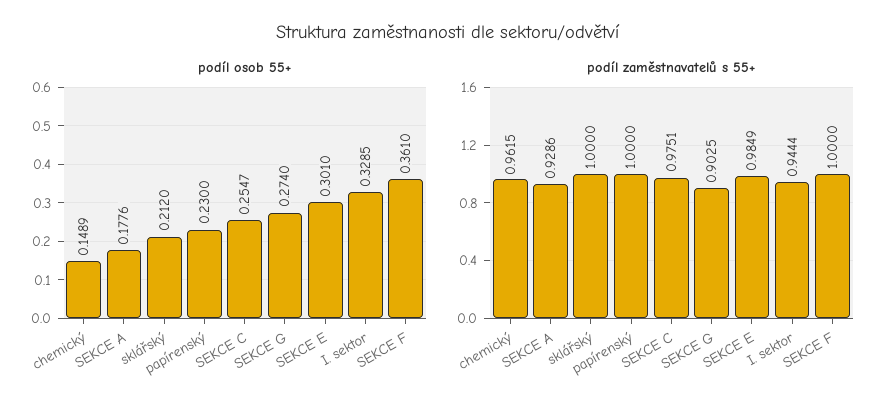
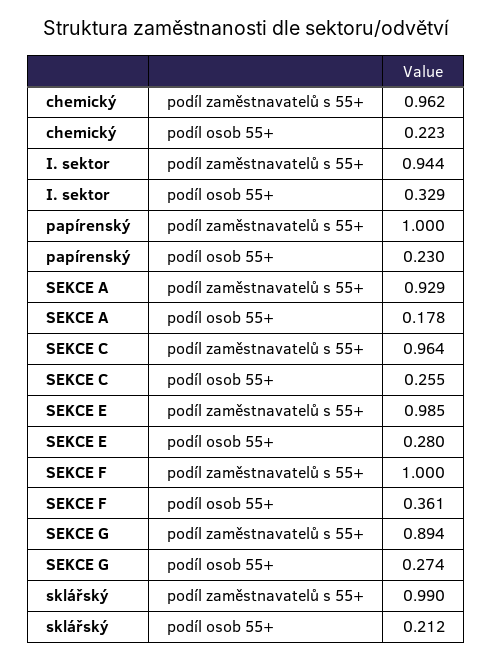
  {
    "podíl osob 55+": {
-     "chemický": 0.1489,
+     "chemický": 0.223,
      "SEKCE A": 0.1776,
      "sklářský": 0.212,
      "papírenský": 0.23,
      "SEKCE C": 0.2547,
      "SEKCE G": 0.274,
-     "SEKCE E": 0.301,
+     "SEKCE E": 0.28,
      "I. sektor": 0.3285,
      "SEKCE F": 0.361
    },
    "podíl zaměstnavatelů s 55+": {
      "chemický": 0.9615,
      "SEKCE A": 0.9286,
-     "sklářský": 1,
+     "sklářský": 0.99,
      "papírenský": 1,
-     "SEKCE C": 0.9751,
+     "SEKCE C": 0.964,
-     "SEKCE G": 0.9025,
+     "SEKCE G": 0.894,
      "SEKCE E": 0.9849,
      "I. sektor": 0.9444,
      "SEKCE F": 1
    }
  }

